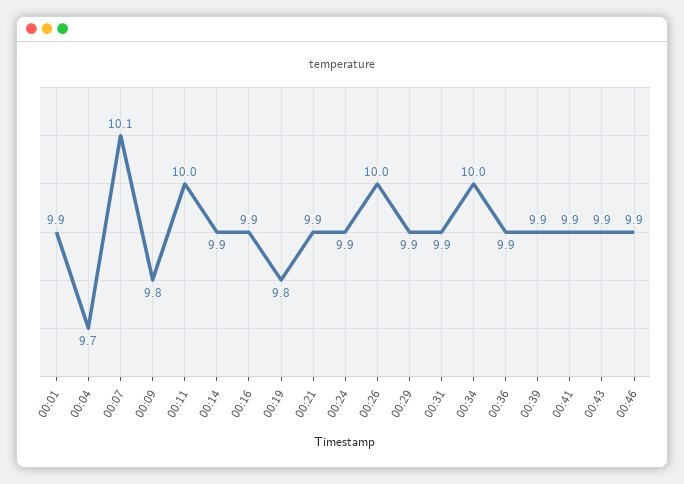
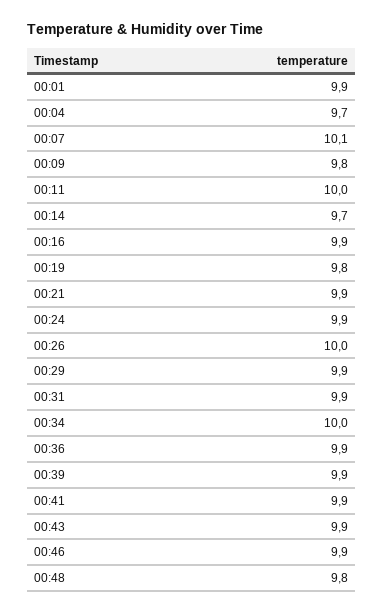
  {
    "00:01": 9.9,
    "00:04": 9.7,
    "00:07": 10.1,
    "00:09": 9.8,
    "00:11": 10,
-   "00:14": 9.9,
+   "00:14": 9.7,
    "00:16": 9.9,
    "00:19": 9.8,
    "00:21": 9.9,
    "00:24": 9.9,
    "00:26": 10,
    "00:29": 9.9,
    "00:31": 9.9,
    "00:34": 10,
    "00:36": 9.9,
    "00:39": 9.9,
    "00:41": 9.9,
    "00:43": 9.9,
-   "00:46": 9.9
+   "00:46": 9.9,
+   "00:48": 9.8
  }

